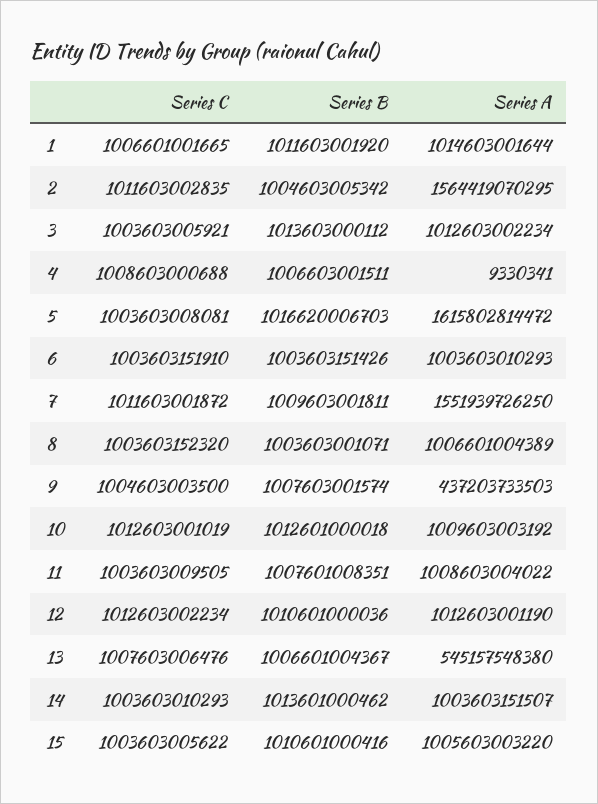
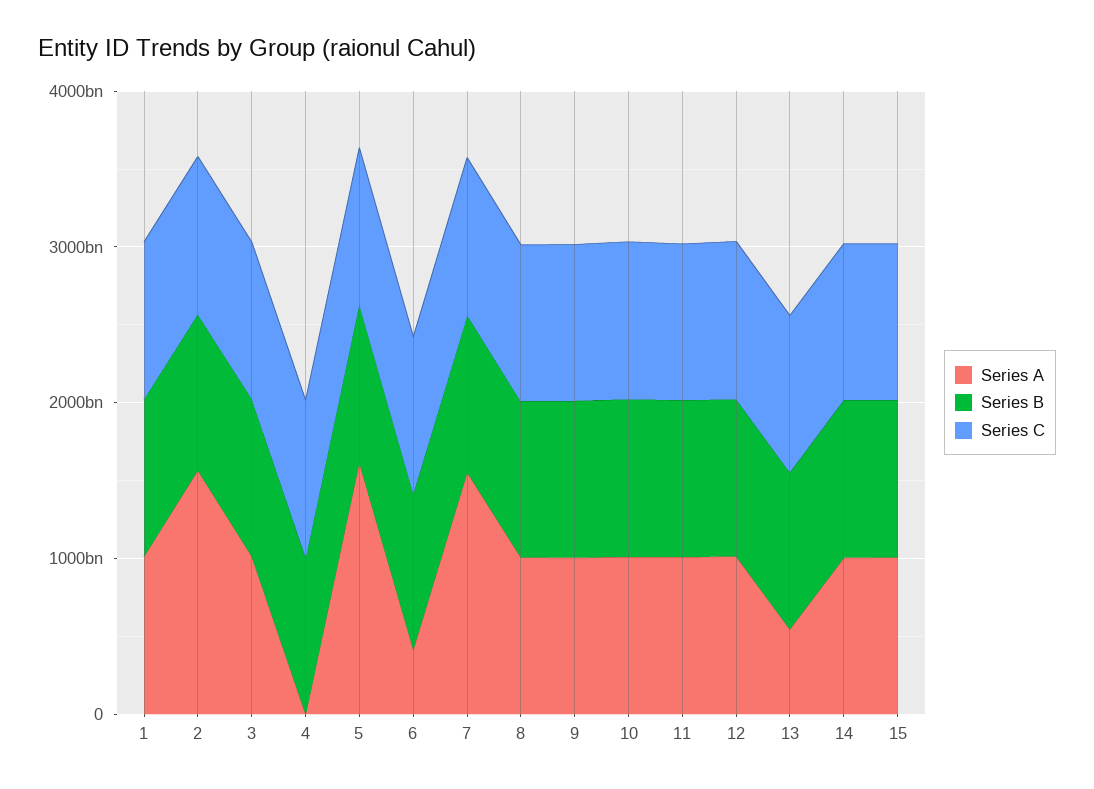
  {
    "Series C": {
      "1": 1006601001665,
      "2": 1011603002835,
      "3": 1003603005921,
      "4": 1008603000688,
      "5": 1003603008081,
      "6": 1003603151910,
      "7": 1011603001872,
      "8": 1003603152320,
      "9": 1004603003500,
      "10": 1012603001019,
      "11": 1003603009505,
      "12": 1012603002234,
      "13": 1007603006476,
      "14": 1003603010293,
      "15": 1003603005622
    },
    "Series B": {
      "1": 1011603001920,
      "2": 1004603005342,
      "3": 1013603000112,
      "4": 1006603001511,
      "5": 1016620006703,
      "6": 1003603151426,
      "7": 1009603001811,
      "8": 1003603001071,
      "9": 1007603001574,
      "10": 1012601000018,
      "11": 1007601008351,
      "12": 1010601000036,
      "13": 1006601004367,
      "14": 1013601000462,
      "15": 1010601000416
    },
    "Series A": {
      "1": 1014603001644,
      "2": 1564419070295,
      "3": 1012603002234,
      "4": 9330341,
      "5": 1615802814472,
-     "6": 1003603010293,
+     "6": 400000000000,
      "7": 1551939726250,
      "8": 1006601004389,
-     "9": 437203733503,
+     "9": 1000000000000,
      "10": 1009603003192,
      "11": 1008603004022,
      "12": 1012603001190,
      "13": 545157548380,
      "14": 1003603151507,
      "15": 1005603003220
    }
  }

